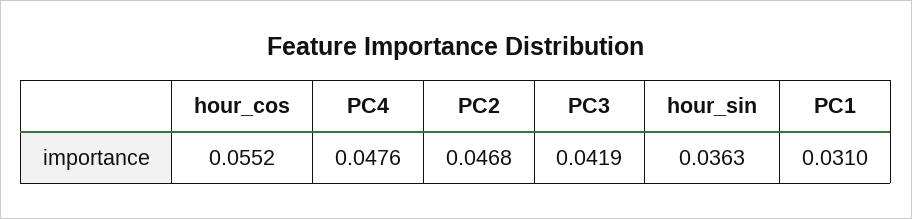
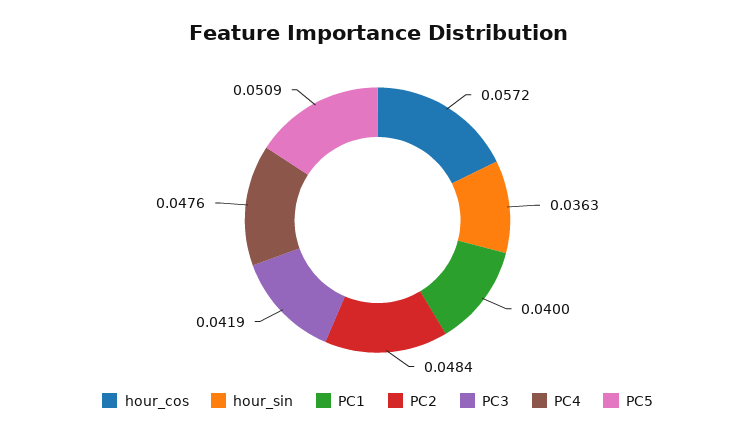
  {
-   "hour_cos": 0.0552,
+   "hour_cos": 0.0572,
    "PC4": 0.0476,
-   "PC2": 0.0468,
+   "PC2": 0.0484,
    "PC3": 0.0419,
    "hour_sin": 0.0363,
-   "PC1": 0.031
+   "PC1": 0.04,
+   "PC5": 0.0509
  }

